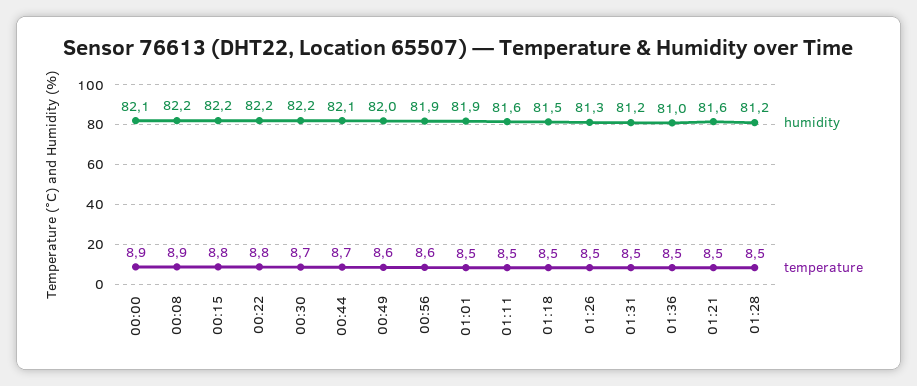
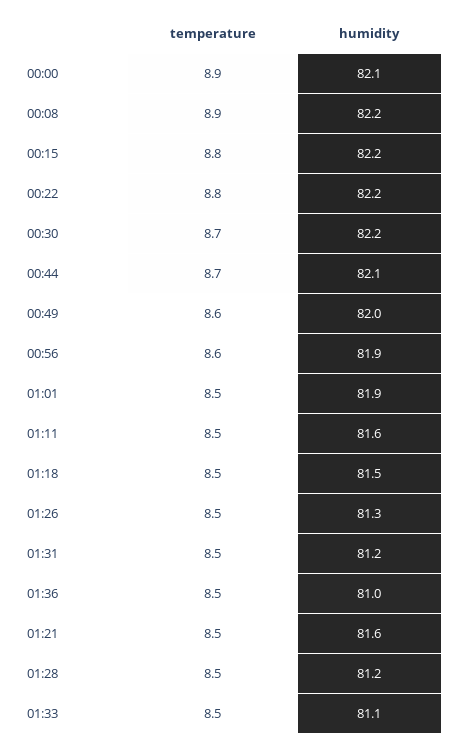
  {
    "humidity": {
      "00:00": 82.1,
      "00:08": 82.2,
      "00:15": 82.2,
      "00:22": 82.2,
      "00:30": 82.2,
      "00:44": 82.1,
      "00:49": 82,
      "00:56": 81.9,
      "01:01": 81.9,
      "01:11": 81.6,
      "01:18": 81.5,
      "01:26": 81.3,
      "01:31": 81.2,
      "01:36": 81,
      "01:21": 81.6,
-     "01:28": 81.2
+     "01:28": 81.2,
+     "01:33": 81.1
    },
    "temperature": {
      "00:00": 8.9,
      "00:08": 8.9,
      "00:15": 8.8,
      "00:22": 8.8,
      "00:30": 8.7,
      "00:44": 8.7,
      "00:49": 8.6,
      "00:56": 8.6,
      "01:01": 8.5,
      "01:11": 8.5,
      "01:18": 8.5,
      "01:26": 8.5,
      "01:31": 8.5,
      "01:36": 8.5,
      "01:21": 8.5,
-     "01:28": 8.5
+     "01:28": 8.5,
+     "01:33": 8.5
    }
  }

